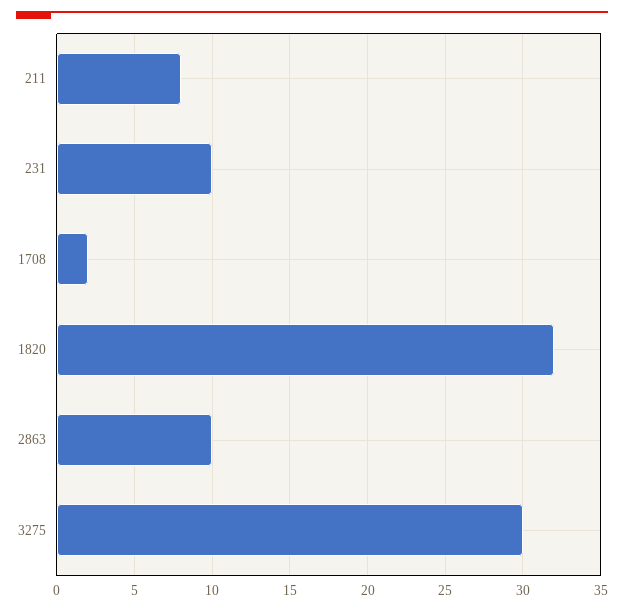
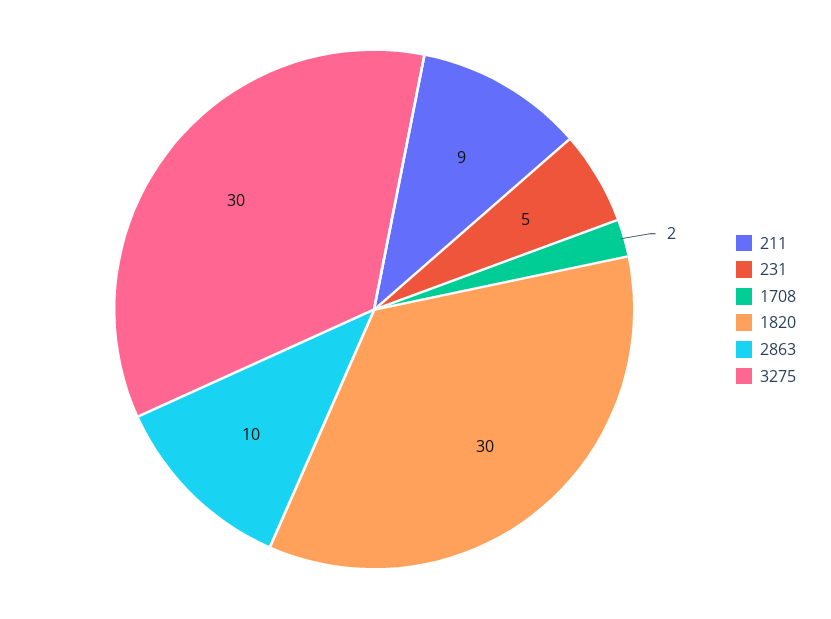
  {
-   "211": 8,
+   "211": 9,
-   "231": 10,
+   "231": 5,
    "1708": 2,
-   "1820": 32,
+   "1820": 30,
    "2863": 10,
    "3275": 30
  }

